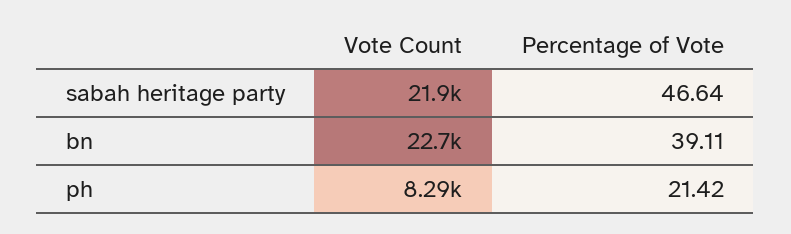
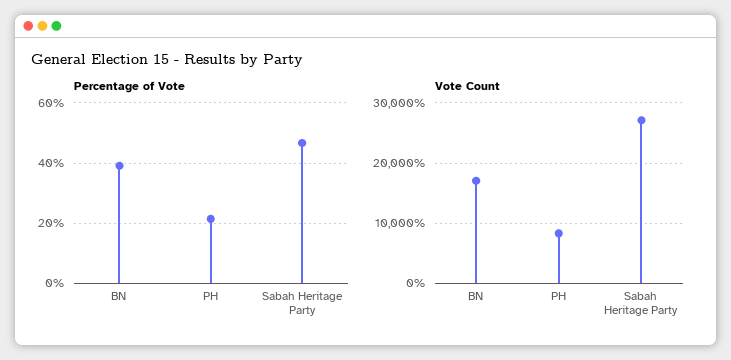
  {
    "Vote Count": {
-     "sabah heritage party": 21900,
+     "sabah heritage party": 27000,
-     "bn": 22700,
+     "bn": 17000,
      "ph": 8290
    },
    "Percentage of Vote": {
      "sabah heritage party": 46.64,
      "bn": 39.11,
      "ph": 21.42
    }
  }

